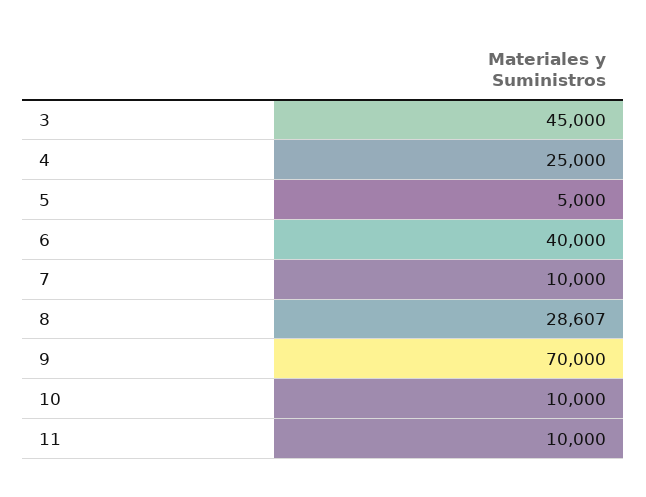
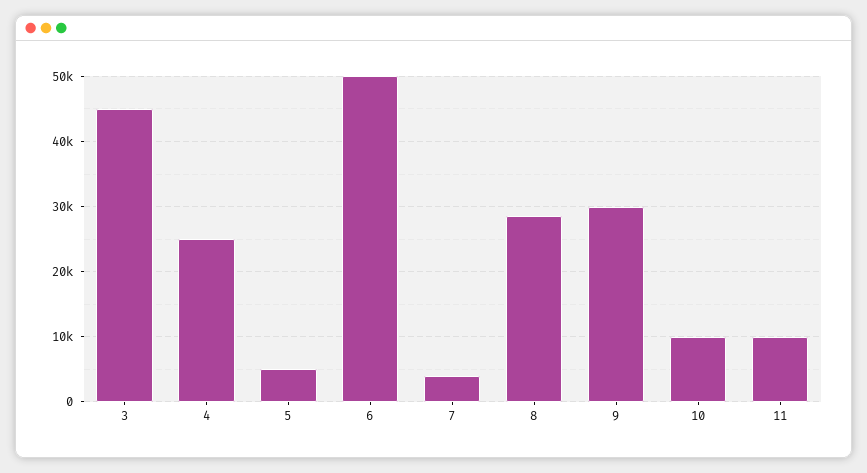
  {
    "3": 45000,
    "4": 25000,
    "5": 5000,
-   "6": 40000,
+   "6": 50000,
-   "7": 10000,
+   "7": 4000,
    "8": 28607,
-   "9": 70000,
+   "9": 30000,
    "10": 10000,
    "11": 10000
  }

